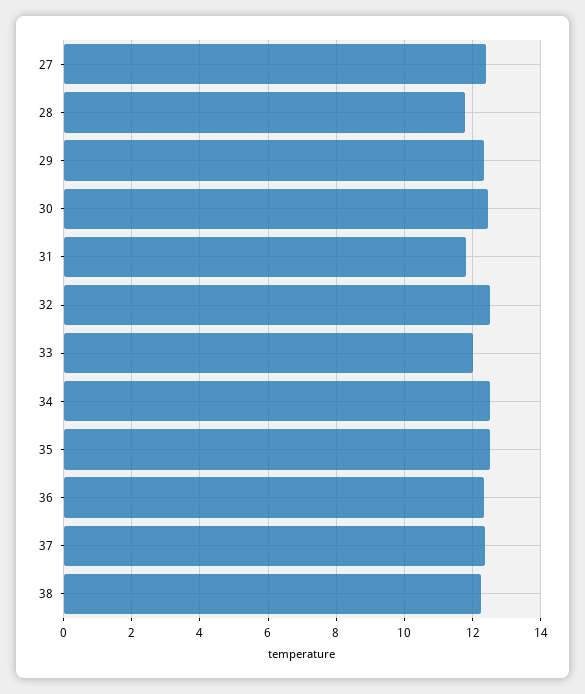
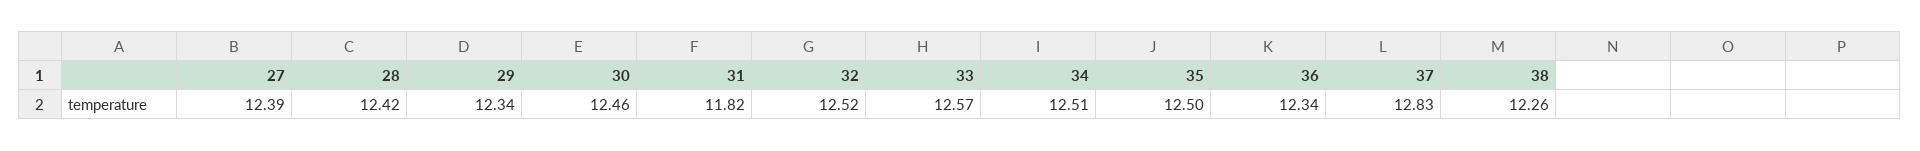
  {
    "27": 12.39,
-   "28": 11.8,
+   "28": 12.42,
    "29": 12.34,
    "30": 12.46,
    "31": 11.82,
    "32": 12.52,
-   "33": 12,
+   "33": 12.57,
    "34": 12.51,
    "35": 12.5,
    "36": 12.34,
-   "37": 12.4,
+   "37": 12.83,
    "38": 12.26
  }

